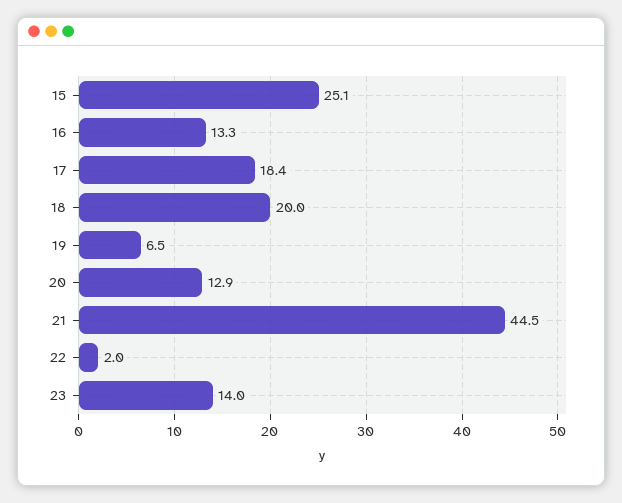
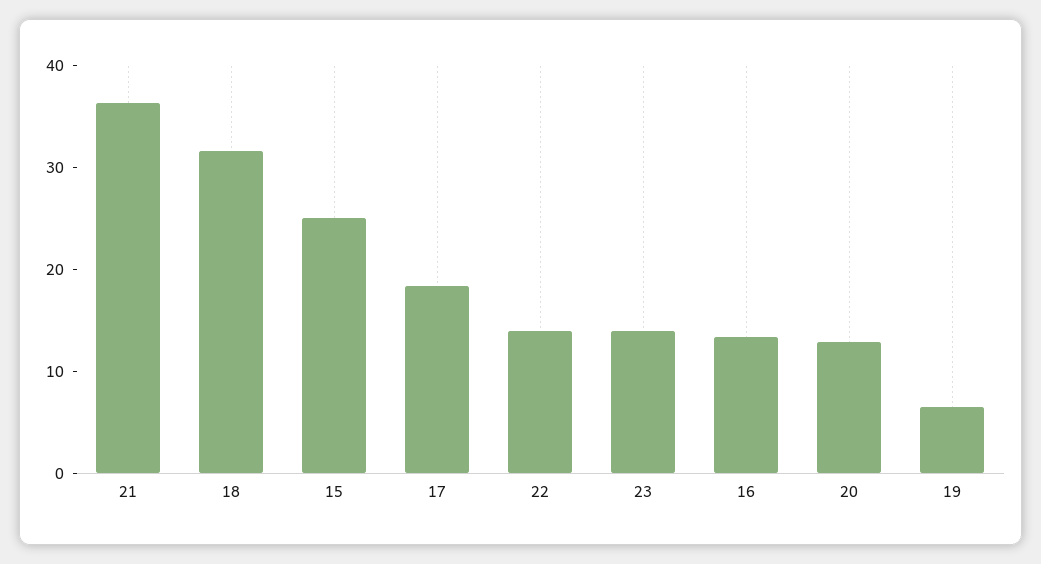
  {
    "15": 25.1,
    "16": 13.3,
    "17": 18.4,
-   "18": 20,
+   "18": 32,
    "19": 6.5,
    "20": 12.9,
-   "21": 44.5,
+   "21": 36,
-   "22": 2,
+   "22": 14,
    "23": 14
  }

